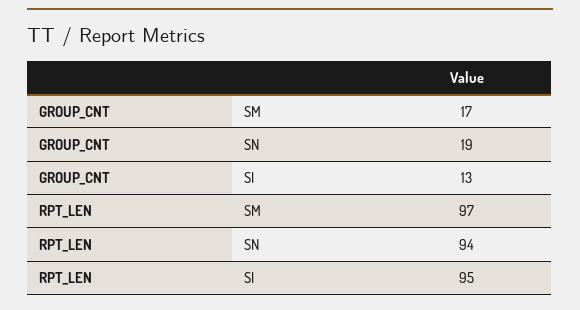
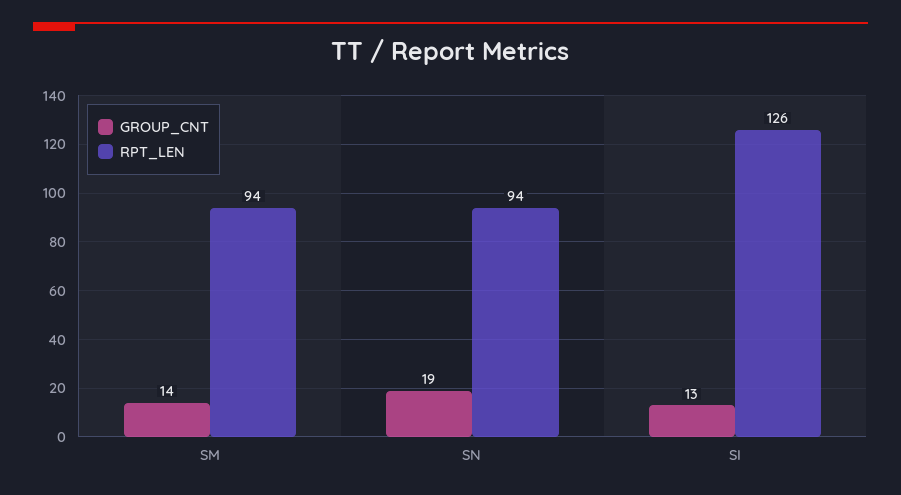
  {
    "GROUP_CNT": {
-     "SM": 17,
+     "SM": 14,
      "SN": 19,
      "SI": 13
    },
    "RPT_LEN": {
-     "SM": 97,
+     "SM": 94,
      "SN": 94,
-     "SI": 95
+     "SI": 126
    }
  }

